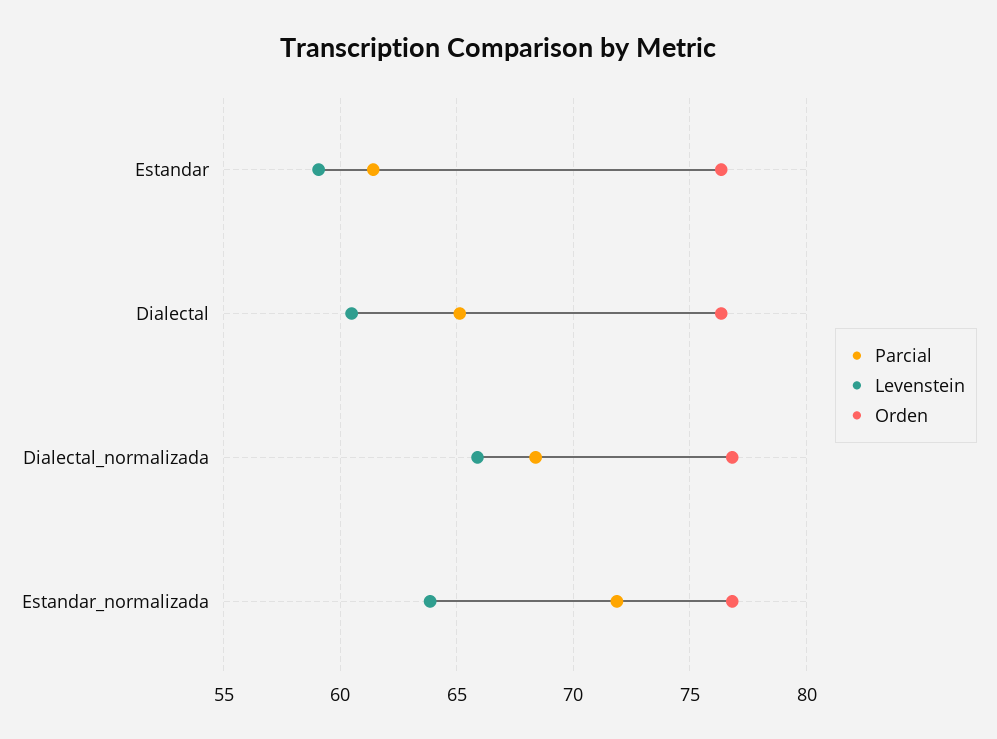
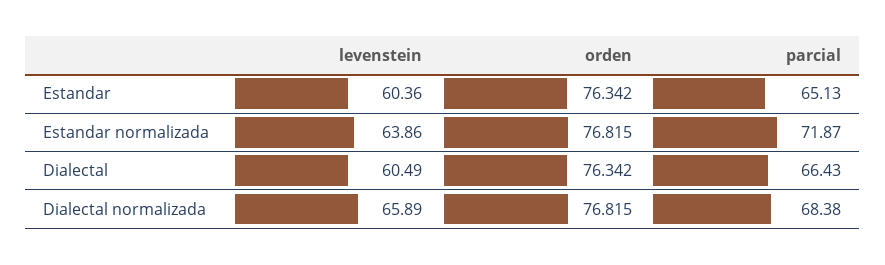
  {
    "Parcial": {
-     "Estandar": 61.5,
+     "Estandar": 65.13,
-     "Dialectal": 65,
+     "Dialectal": 66.43,
      "Dialectal_normalizada": 68.38,
      "Estandar_normalizada": 71.87
    },
    "Levenstein": {
-     "Estandar": 59,
+     "Estandar": 60.36,
      "Dialectal": 60.49,
      "Dialectal_normalizada": 65.89,
      "Estandar_normalizada": 63.86
    },
    "Orden": {
      "Estandar": 76.342,
      "Dialectal": 76.342,
      "Dialectal_normalizada": 76.815,
      "Estandar_normalizada": 76.815
    }
  }

